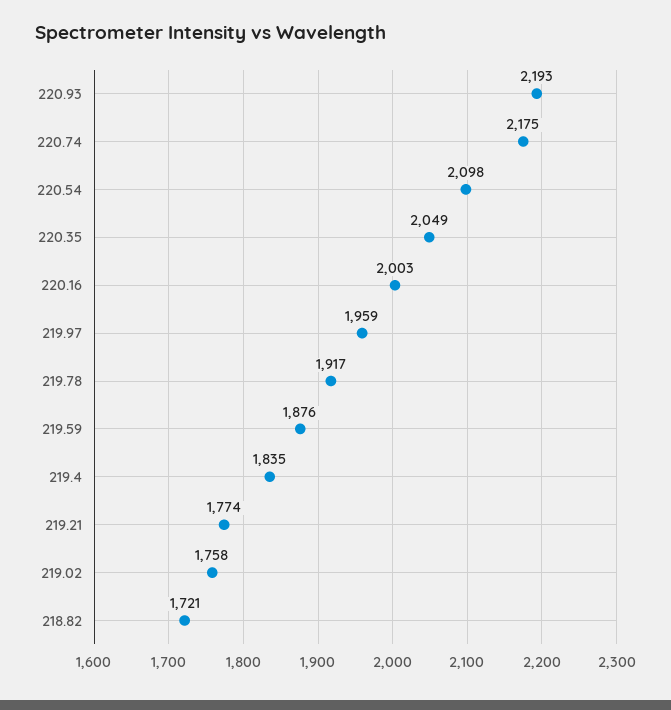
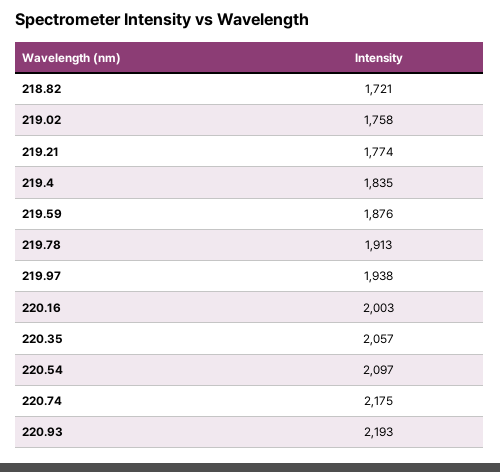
  {
    "220.93": 2193,
    "220.74": 2175,
-   "220.54": 2098,
+   "220.54": 2097,
-   "220.35": 2049,
+   "220.35": 2057,
    "220.16": 2003,
-   "219.97": 1959,
+   "219.97": 1938,
-   "219.78": 1917,
+   "219.78": 1913,
    "219.59": 1876,
    "219.4": 1835,
    "219.21": 1774,
    "219.02": 1758,
    "218.82": 1721
  }

